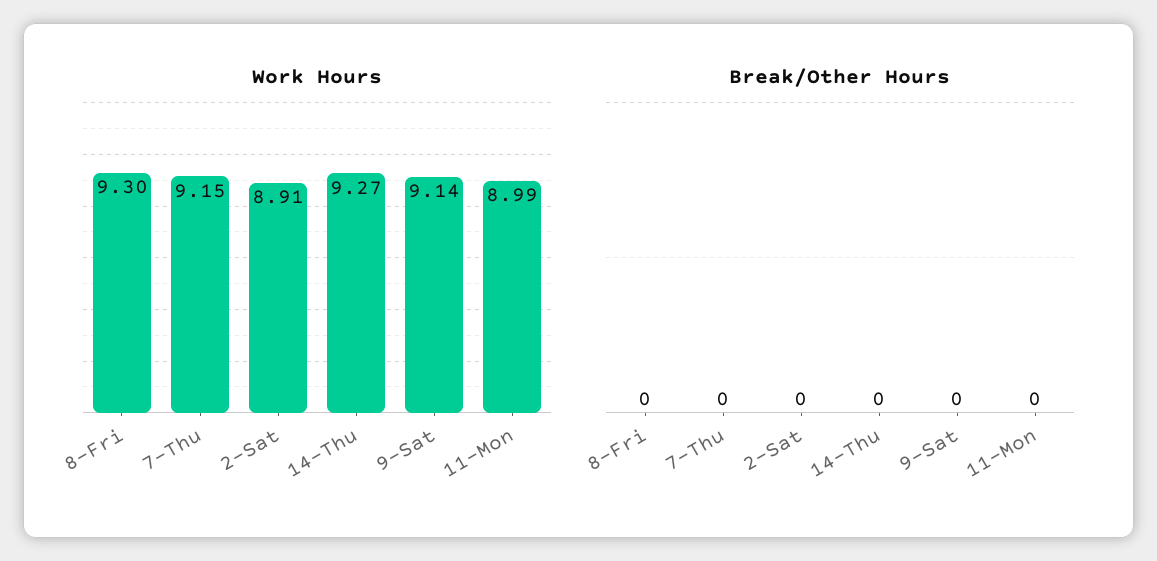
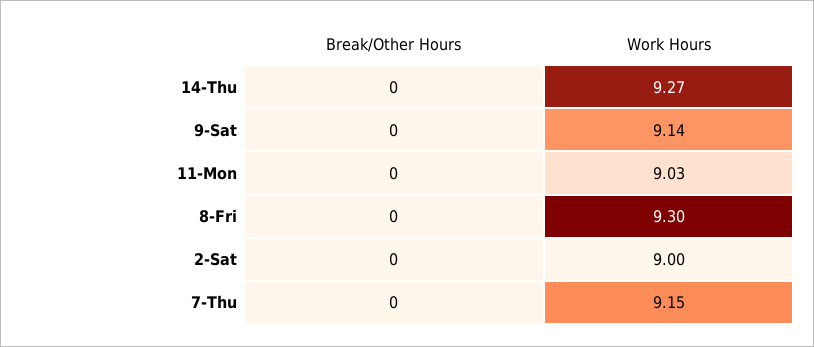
  {
    "Work Hours": {
      "8-Fri": 9.3,
      "7-Thu": 9.15,
-     "2-Sat": 8.91,
+     "2-Sat": 9,
      "14-Thu": 9.27,
      "9-Sat": 9.14,
-     "11-Mon": 8.99
+     "11-Mon": 9.03
    },
    "Break/Other Hours": {
      "8-Fri": 0,
      "7-Thu": 0,
      "2-Sat": 0,
      "14-Thu": 0,
      "9-Sat": 0,
      "11-Mon": 0
    }
  }

